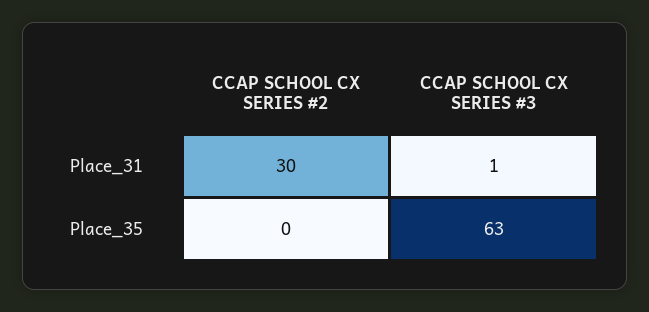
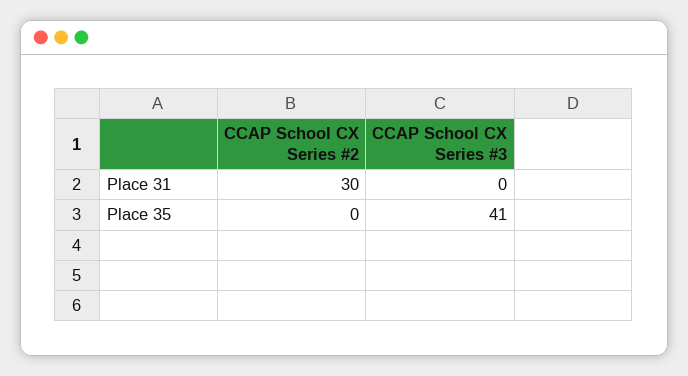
  {
    "CCAP SCHOOL CX SERIES #2": {
      "Place_31": 30,
      "Place_35": 0
    },
    "CCAP SCHOOL CX SERIES #3": {
-     "Place_31": 1,
+     "Place_31": 0,
-     "Place_35": 63
+     "Place_35": 41
    }
  }

